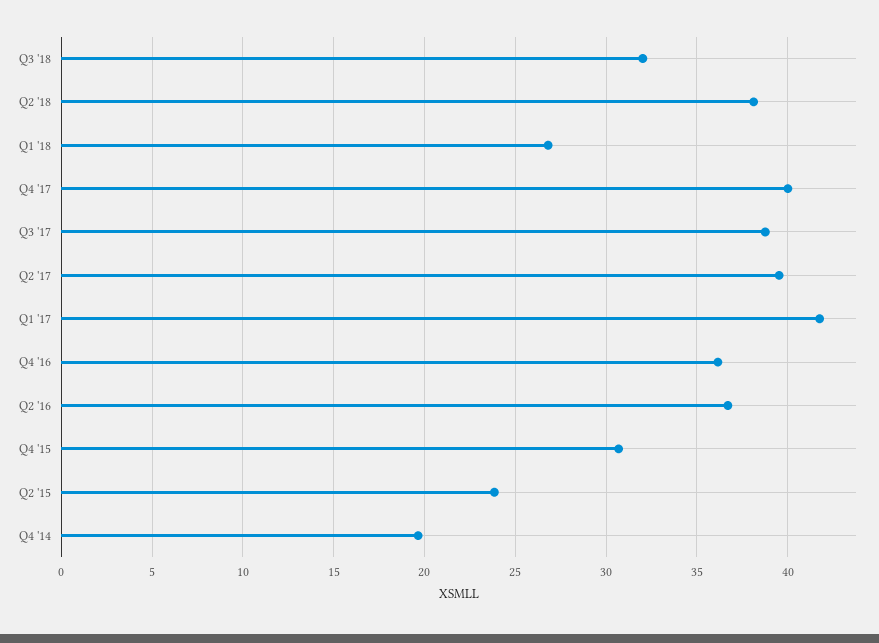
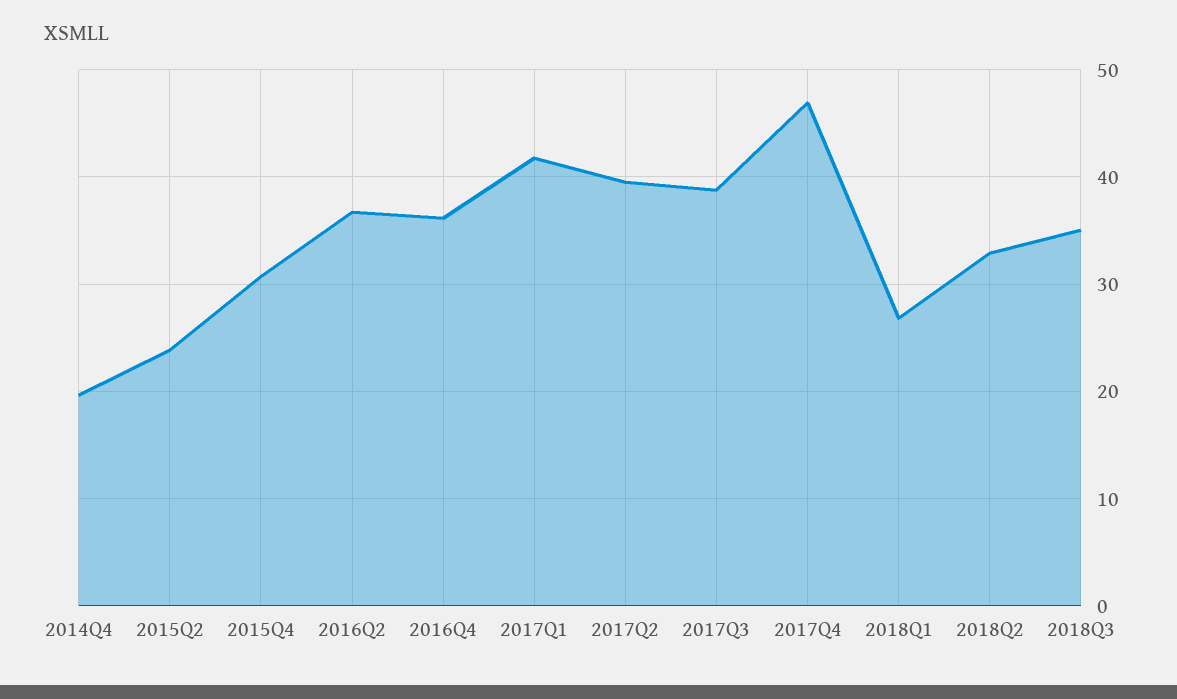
  {
-   "Q3 '18": 32,
+   "Q3 '18": 35,
-   "Q2 '18": 38,
+   "Q2 '18": 33,
    "Q1 '18": 27,
-   "Q4 '17": 40,
+   "Q4 '17": 47,
    "Q3 '17": 39,
    "Q2 '17": 39.5,
    "Q1 '17": 42,
    "Q4 '16": 36,
    "Q2 '16": 36.5,
    "Q4 '15": 30.5,
    "Q2 '15": 24,
    "Q4 '14": 19.5
  }

